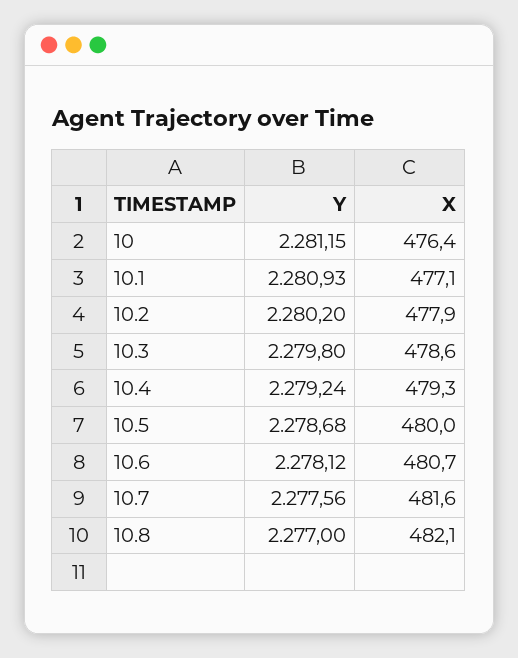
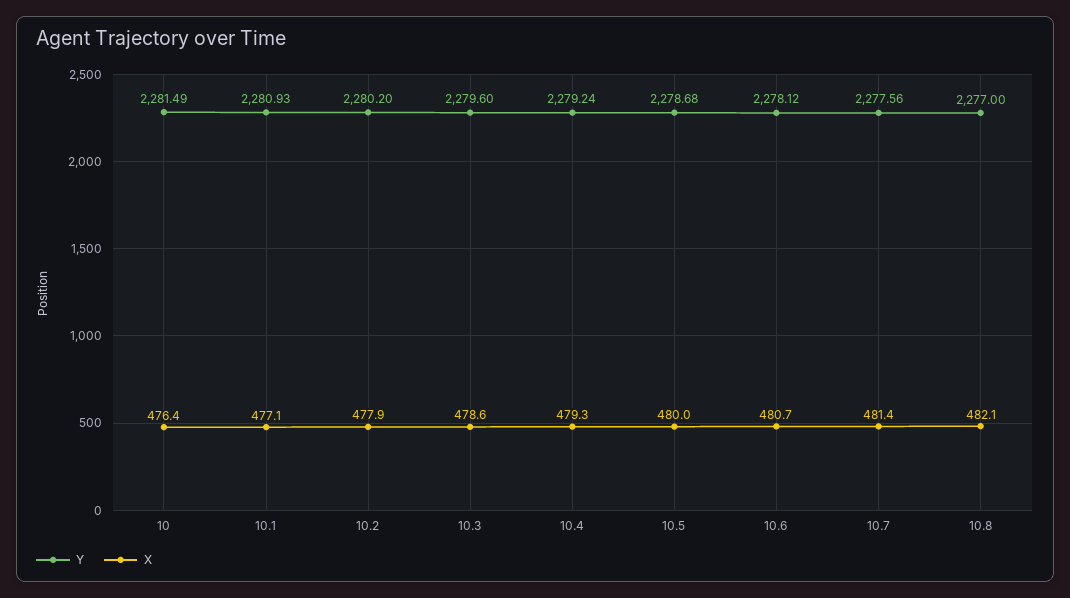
  {
    "Y": {
-     "10": 2281.15,
+     "10": 2281.49,
      "10.1": 2280.93,
      "10.2": 2280.2,
-     "10.3": 2279.8,
+     "10.3": 2279.6,
      "10.4": 2279.24,
      "10.5": 2278.68,
      "10.6": 2278.12,
      "10.7": 2277.56,
      "10.8": 2277
    },
    "X": {
      "10": 476.4,
      "10.1": 477.1,
      "10.2": 477.9,
      "10.3": 478.6,
      "10.4": 479.3,
      "10.5": 480,
      "10.6": 480.7,
-     "10.7": 481.6,
+     "10.7": 481.4,
      "10.8": 482.1
    }
  }

